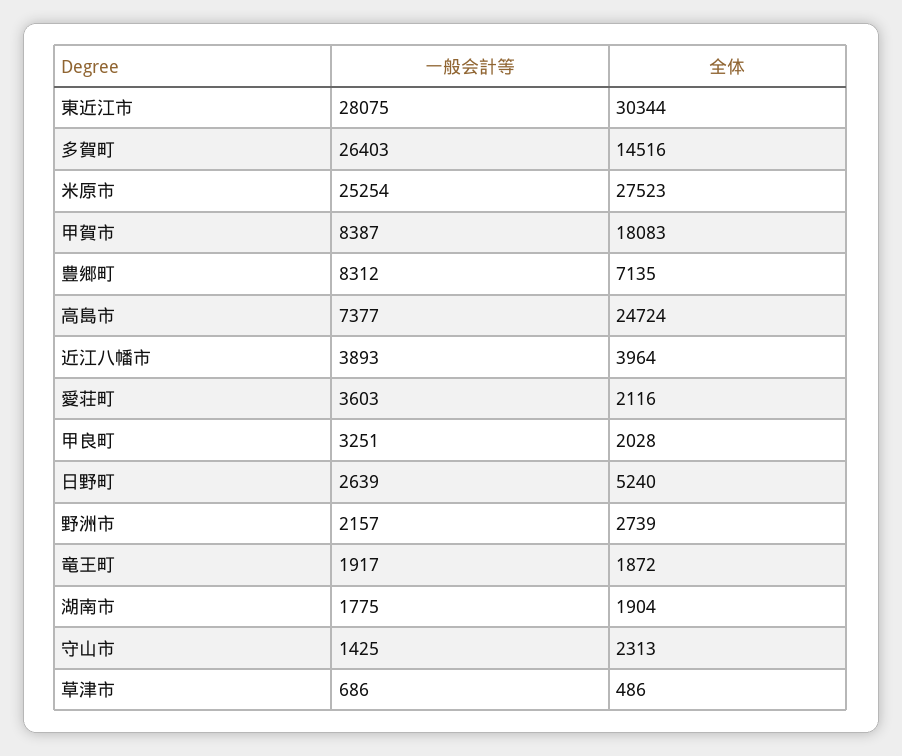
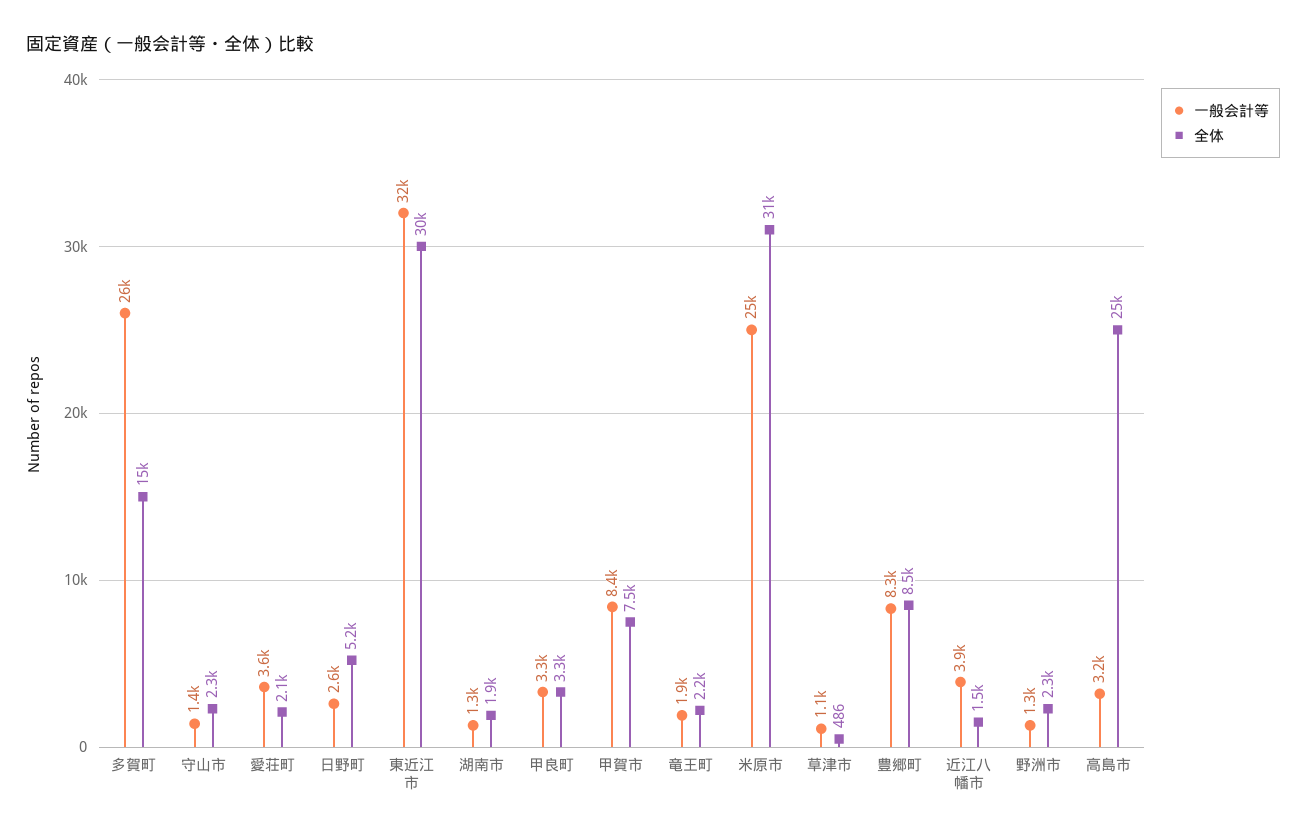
  {
    "一般会計等": {
-     "東近江市": 28075,
+     "東近江市": 32000,
      "多賀町": 26403,
      "米原市": 25254,
      "甲賀市": 8387,
      "豊郷町": 8312,
-     "高島市": 7377,
+     "高島市": 3200,
      "近江八幡市": 3893,
      "愛荘町": 3603,
      "甲良町": 3251,
      "日野町": 2639,
-     "野洲市": 2157,
+     "野洲市": 1300,
      "竜王町": 1917,
-     "湖南市": 1775,
+     "湖南市": 1300,
      "守山市": 1425,
-     "草津市": 686
+     "草津市": 1100
    },
    "全体": {
      "東近江市": 30344,
      "多賀町": 14516,
-     "米原市": 27523,
+     "米原市": 31000,
-     "甲賀市": 18083,
+     "甲賀市": 7500,
-     "豊郷町": 7135,
+     "豊郷町": 8500,
      "高島市": 24724,
-     "近江八幡市": 3964,
+     "近江八幡市": 1500,
      "愛荘町": 2116,
-     "甲良町": 2028,
+     "甲良町": 3300,
      "日野町": 5240,
-     "野洲市": 2739,
+     "野洲市": 2300,
-     "竜王町": 1872,
+     "竜王町": 2200,
      "湖南市": 1904,
      "守山市": 2313,
      "草津市": 486
    }
  }

